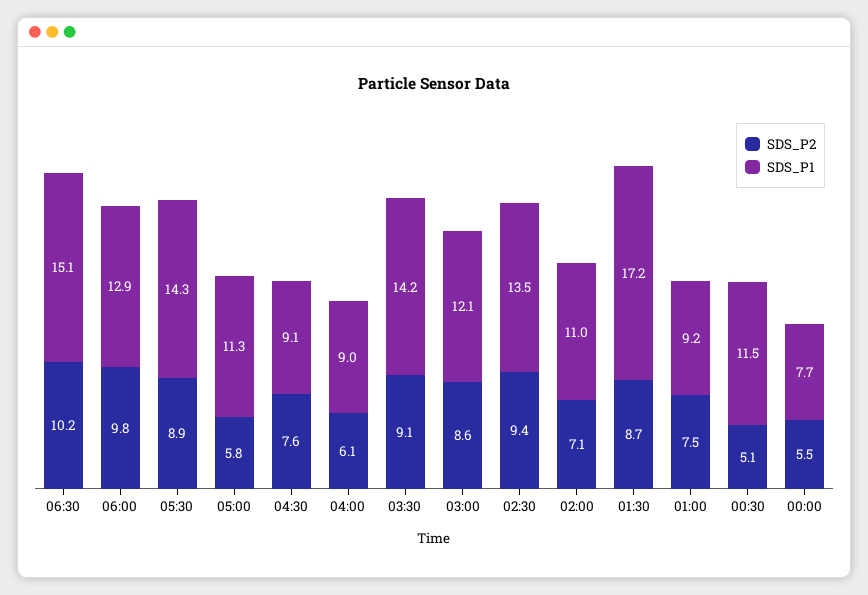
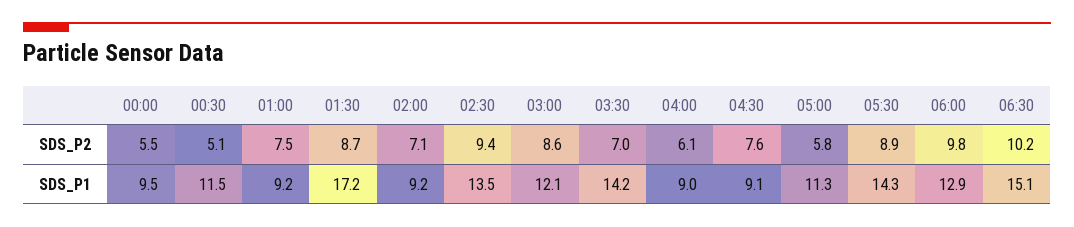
  {
    "SDS_P2": {
      "06:30": 10.2,
      "06:00": 9.8,
      "05:30": 8.9,
      "05:00": 5.8,
      "04:30": 7.6,
      "04:00": 6.1,
-     "03:30": 9.1,
+     "03:30": 7,
      "03:00": 8.6,
      "02:30": 9.4,
      "02:00": 7.1,
      "01:30": 8.7,
      "01:00": 7.5,
      "00:30": 5.1,
      "00:00": 5.5
    },
    "SDS_P1": {
      "06:30": 15.1,
      "06:00": 12.9,
      "05:30": 14.3,
      "05:00": 11.3,
      "04:30": 9.1,
      "04:00": 9,
      "03:30": 14.2,
      "03:00": 12.1,
      "02:30": 13.5,
-     "02:00": 11,
+     "02:00": 9.2,
      "01:30": 17.2,
      "01:00": 9.2,
      "00:30": 11.5,
-     "00:00": 7.7
+     "00:00": 9.5
    }
  }

